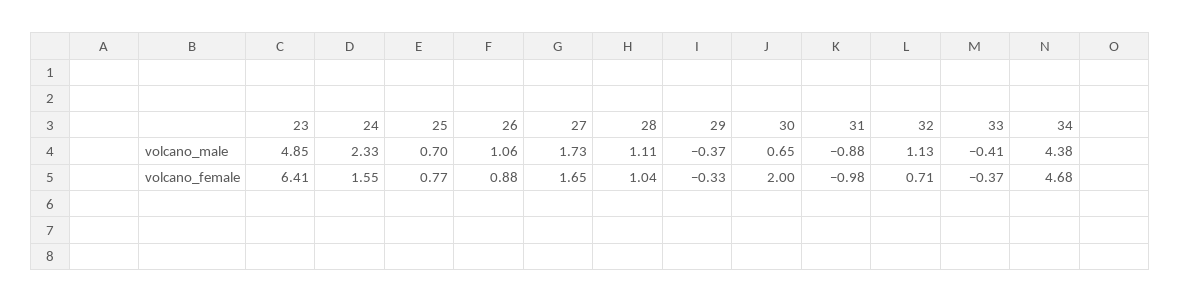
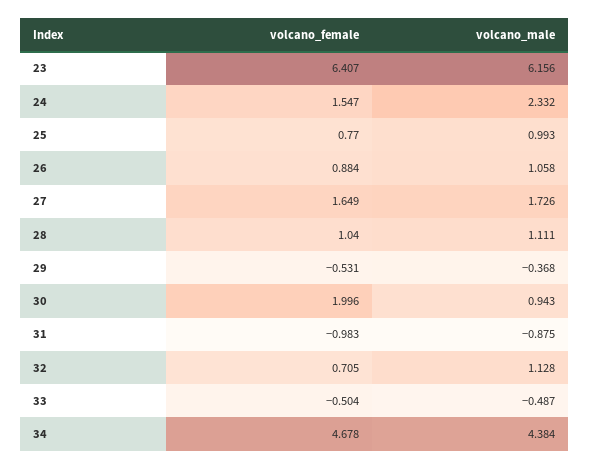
  {
    "23": {
-     "volcano_male": 4.85,
+     "volcano_male": 6.156,
      "volcano_female": 6.407
    },
    "24": {
      "volcano_male": 2.332,
      "volcano_female": 1.547
    },
    "25": {
-     "volcano_male": 0.7,
+     "volcano_male": 0.993,
      "volcano_female": 0.77
    },
    "26": {
      "volcano_male": 1.058,
      "volcano_female": 0.884
    },
    "27": {
      "volcano_male": 1.726,
      "volcano_female": 1.649
    },
    "28": {
      "volcano_male": 1.111,
      "volcano_female": 1.04
    },
    "29": {
      "volcano_male": -0.368,
-     "volcano_female": -0.33
+     "volcano_female": -0.531
    },
    "30": {
-     "volcano_male": 0.65,
+     "volcano_male": 0.943,
      "volcano_female": 1.996
    },
    "31": {
      "volcano_male": -0.875,
      "volcano_female": -0.983
    },
    "32": {
      "volcano_male": 1.128,
      "volcano_female": 0.705
    },
    "33": {
-     "volcano_male": -0.41,
+     "volcano_male": -0.487,
-     "volcano_female": -0.37
+     "volcano_female": -0.504
    },
    "34": {
      "volcano_male": 4.384,
      "volcano_female": 4.678
    }
  }

